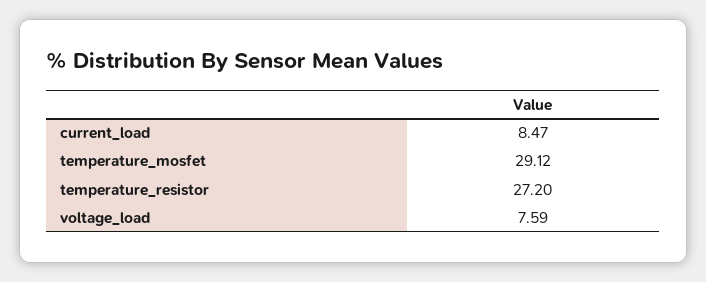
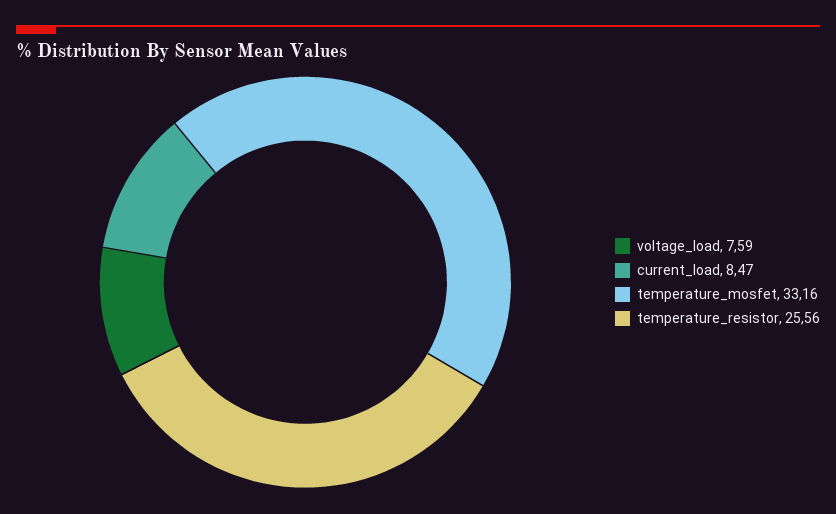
  {
    "current_load": 8.47,
-   "temperature_mosfet": 29.12,
+   "temperature_mosfet": 33.16,
-   "temperature_resistor": 27.2,
+   "temperature_resistor": 25.56,
    "voltage_load": 7.59
  }

